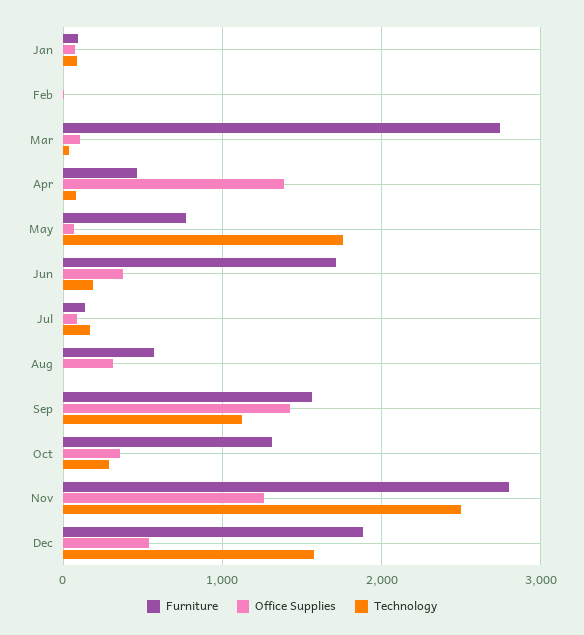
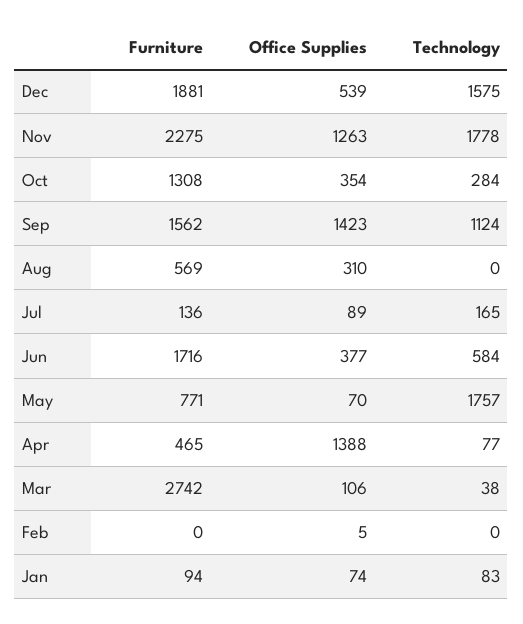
  {
    "Furniture": {
      "Jan": 94,
      "Feb": 0,
      "Mar": 2742,
      "Apr": 465,
      "May": 771,
      "Jun": 1716,
      "Jul": 136,
      "Aug": 569,
      "Sep": 1562,
      "Oct": 1308,
-     "Nov": 2800,
+     "Nov": 2275,
      "Dec": 1881
    },
    "Office Supplies": {
      "Jan": 74,
      "Feb": 5,
      "Mar": 106,
      "Apr": 1388,
      "May": 70,
      "Jun": 377,
      "Jul": 89,
      "Aug": 310,
      "Sep": 1423,
      "Oct": 354,
      "Nov": 1263,
      "Dec": 539
    },
    "Technology": {
      "Jan": 83,
      "Feb": 0,
      "Mar": 38,
      "Apr": 77,
      "May": 1757,
-     "Jun": 200,
+     "Jun": 584,
      "Jul": 165,
      "Aug": 0,
      "Sep": 1124,
      "Oct": 284,
-     "Nov": 2500,
+     "Nov": 1778,
      "Dec": 1575
    }
  }

